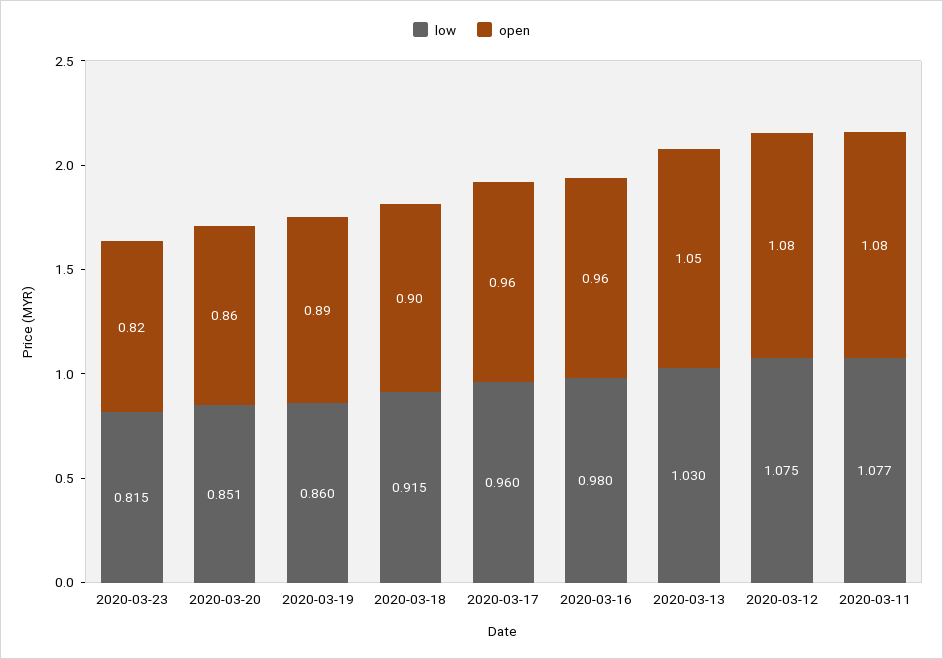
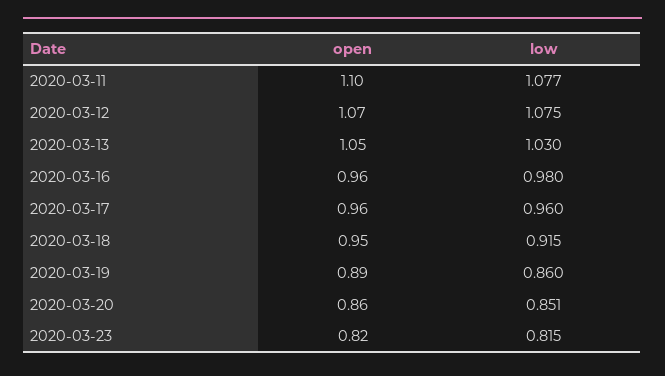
  {
    "low": {
      "2020-03-23": 0.815,
      "2020-03-20": 0.851,
      "2020-03-19": 0.86,
      "2020-03-18": 0.915,
      "2020-03-17": 0.96,
      "2020-03-16": 0.98,
      "2020-03-13": 1.03,
      "2020-03-12": 1.075,
      "2020-03-11": 1.077
    },
    "open": {
      "2020-03-23": 0.82,
      "2020-03-20": 0.86,
      "2020-03-19": 0.89,
-     "2020-03-18": 0.9,
+     "2020-03-18": 0.95,
      "2020-03-17": 0.96,
      "2020-03-16": 0.96,
      "2020-03-13": 1.05,
-     "2020-03-12": 1.08,
+     "2020-03-12": 1.07,
-     "2020-03-11": 1.08
+     "2020-03-11": 1.1
    }
  }

